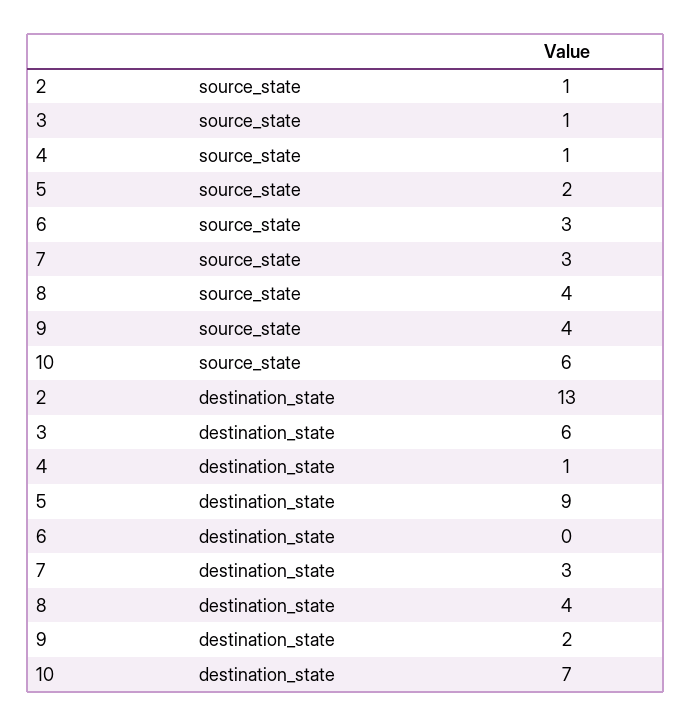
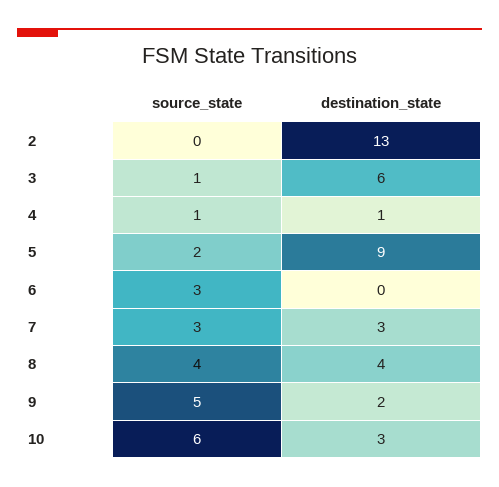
  {
    "2": {
-     "source_state": 1,
+     "source_state": 0,
      "destination_state": 13
    },
    "3": {
      "source_state": 1,
      "destination_state": 6
    },
    "4": {
      "source_state": 1,
      "destination_state": 1
    },
    "5": {
      "source_state": 2,
      "destination_state": 9
    },
    "6": {
      "source_state": 3,
      "destination_state": 0
    },
    "7": {
      "source_state": 3,
      "destination_state": 3
    },
    "8": {
      "source_state": 4,
      "destination_state": 4
    },
    "9": {
-     "source_state": 4,
+     "source_state": 5,
      "destination_state": 2
    },
    "10": {
      "source_state": 6,
-     "destination_state": 7
+     "destination_state": 3
    }
  }

